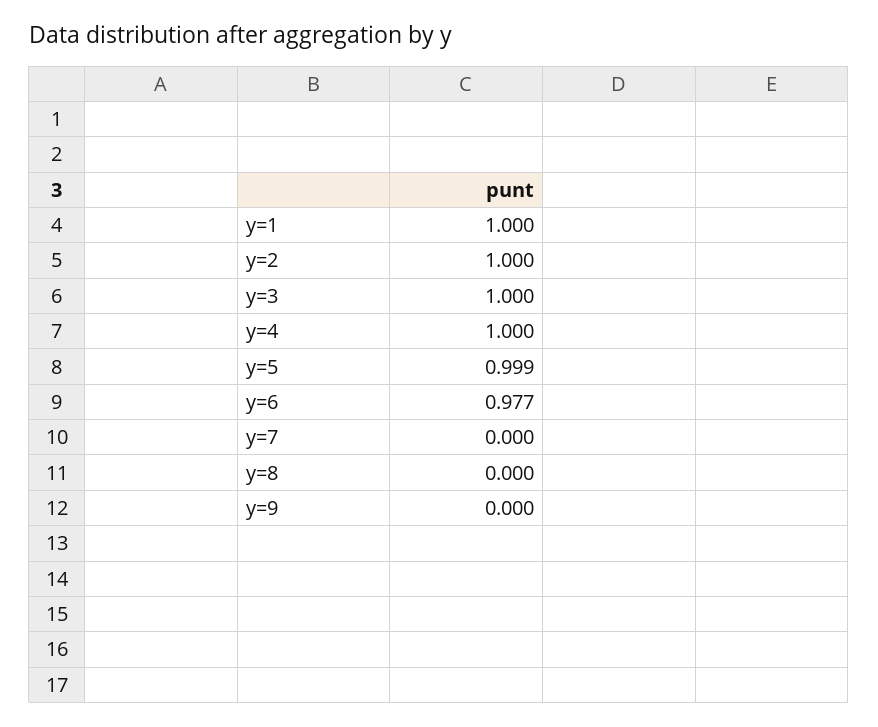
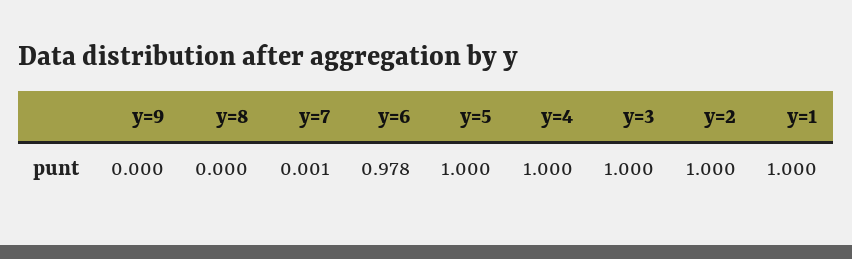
  {
    "y=1": 1,
    "y=2": 1,
    "y=3": 1,
    "y=4": 1,
-   "y=5": 0.999,
+   "y=5": 1,
-   "y=6": 0.977,
+   "y=6": 0.978,
-   "y=7": 0,
+   "y=7": 0.001,
    "y=8": 0,
    "y=9": 0
  }

